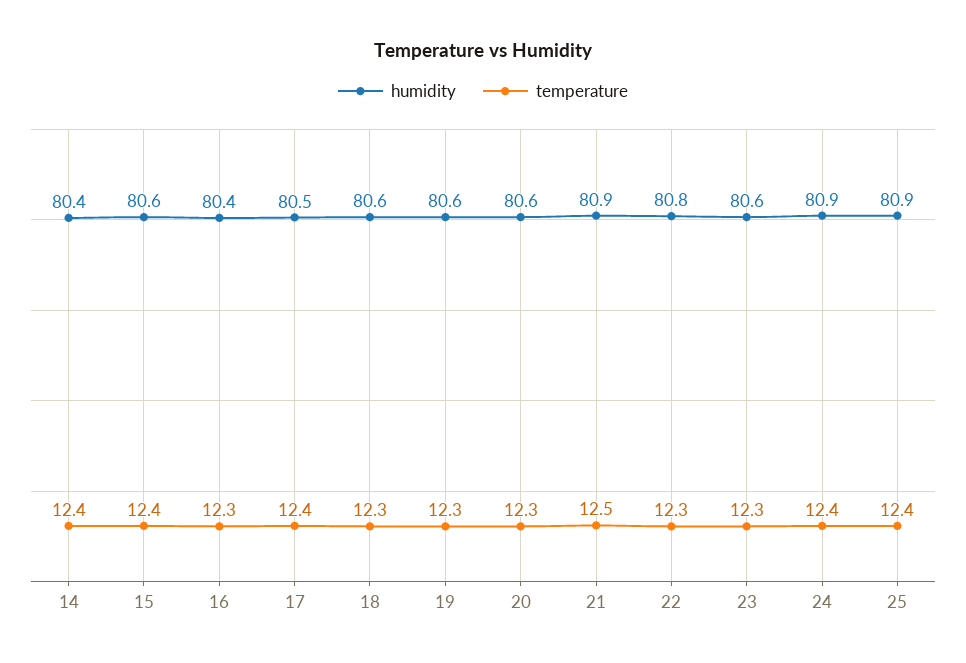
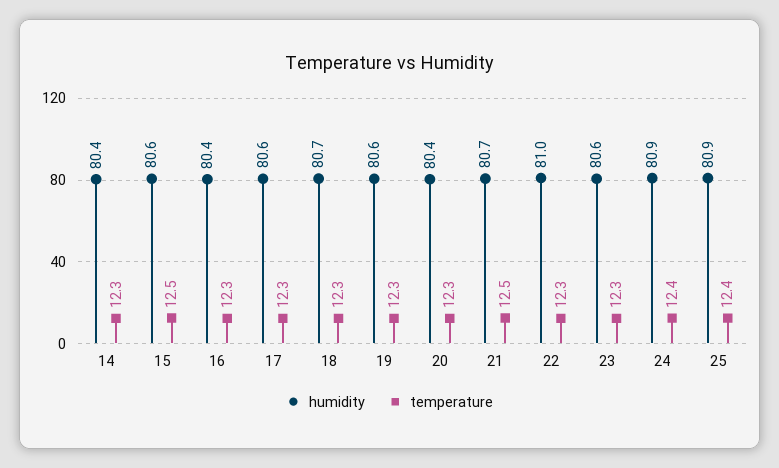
  {
    "humidity": {
      "14": 80.4,
      "15": 80.6,
      "16": 80.4,
-     "17": 80.5,
+     "17": 80.6,
-     "18": 80.6,
+     "18": 80.7,
      "19": 80.6,
-     "20": 80.6,
+     "20": 80.4,
-     "21": 80.9,
+     "21": 80.7,
-     "22": 80.8,
+     "22": 81,
      "23": 80.6,
      "24": 80.9,
      "25": 80.9
    },
    "temperature": {
-     "14": 12.4,
+     "14": 12.3,
-     "15": 12.4,
+     "15": 12.5,
      "16": 12.3,
-     "17": 12.4,
+     "17": 12.3,
      "18": 12.3,
      "19": 12.3,
      "20": 12.3,
      "21": 12.5,
      "22": 12.3,
      "23": 12.3,
      "24": 12.4,
      "25": 12.4
    }
  }

